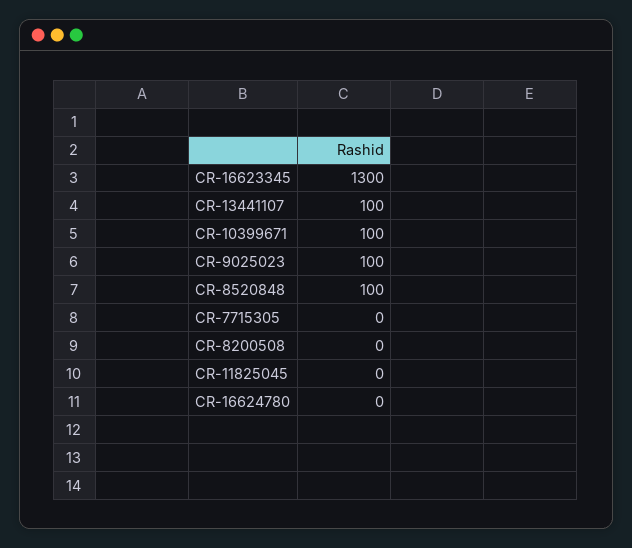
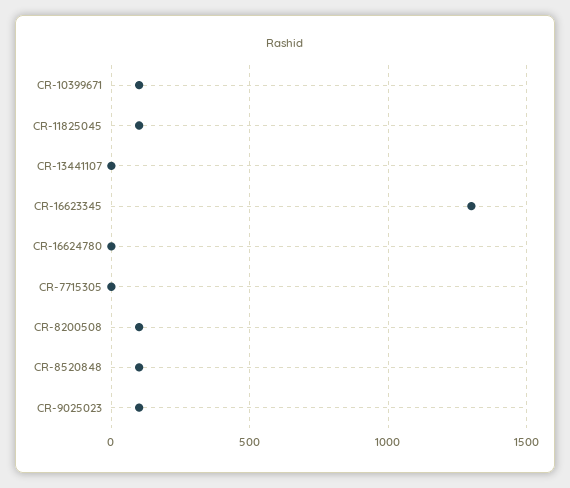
  {
    "CR-16623345": 1300,
-   "CR-13441107": 100,
+   "CR-13441107": 0,
    "CR-10399671": 100,
    "CR-9025023": 100,
    "CR-8520848": 100,
    "CR-7715305": 0,
-   "CR-8200508": 0,
+   "CR-8200508": 100,
-   "CR-11825045": 0,
+   "CR-11825045": 100,
    "CR-16624780": 0
  }

